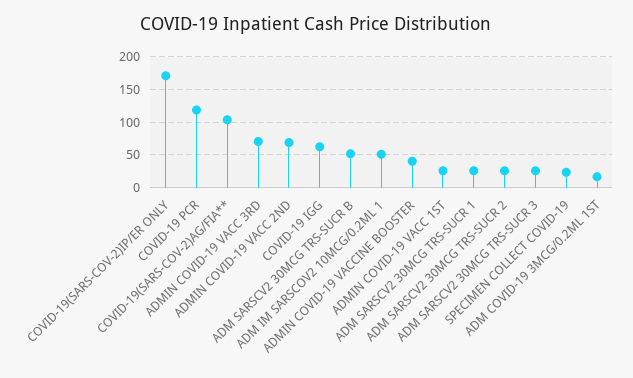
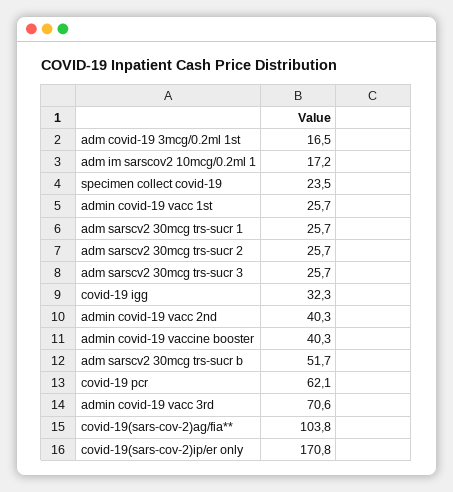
  {
    "COVID-19(SARS-COV-2)IP/ER ONLY": 170.8,
-   "COVID-19 PCR": 120,
+   "COVID-19 PCR": 62.1,
    "COVID-19(SARS-COV-2)AG/FIA**": 103.8,
    "ADMIN COVID-19 VACC 3RD": 70.6,
-   "ADMIN COVID-19 VACC 2ND": 70,
+   "ADMIN COVID-19 VACC 2ND": 40.3,
-   "COVID-19 IGG": 60,
+   "COVID-19 IGG": 32.3,
    "ADM SARSCV2 30MCG TRS-SUCR B": 51.7,
-   "ADM IM SARSCOV2 10MCG/0.2ML 1": 50,
+   "ADM IM SARSCOV2 10MCG/0.2ML 1": 17.2,
    "ADMIN COVID-19 VACCINE BOOSTER": 40.3,
    "ADMIN COVID-19 VACC 1ST": 25.7,
    "ADM SARSCV2 30MCG TRS-SUCR 1": 25.7,
    "ADM SARSCV2 30MCG TRS-SUCR 2": 25.7,
    "ADM SARSCV2 30MCG TRS-SUCR 3": 25.7,
    "SPECIMEN COLLECT COVID-19": 23.5,
    "ADM COVID-19 3MCG/0.2ML 1ST": 16.5
  }

